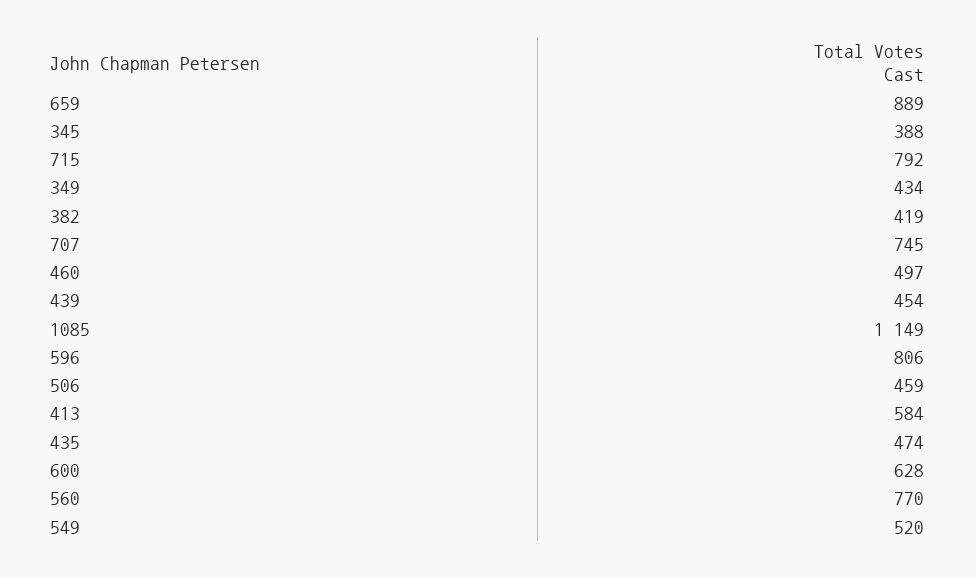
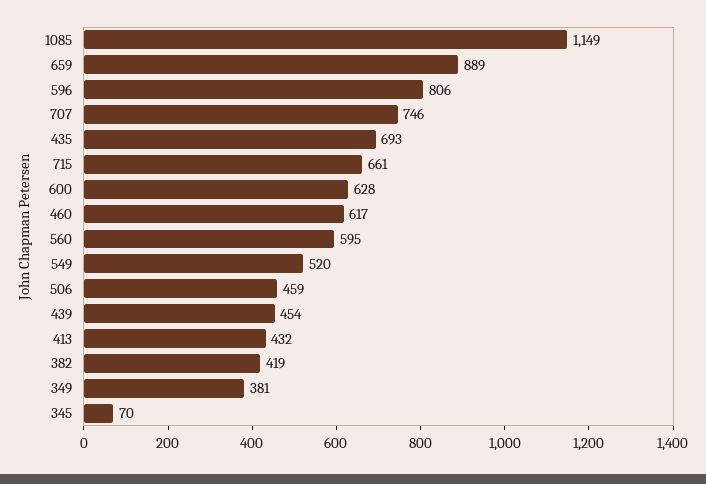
  {
    "659": 889,
-   "345": 388,
+   "345": 70,
-   "715": 792,
+   "715": 661,
-   "349": 434,
+   "349": 381,
    "382": 419,
-   "707": 745,
+   "707": 746,
-   "460": 497,
+   "460": 617,
    "439": 454,
    "1085": 1149,
    "596": 806,
    "506": 459,
-   "413": 584,
+   "413": 432,
-   "435": 474,
+   "435": 693,
    "600": 628,
-   "560": 770,
+   "560": 595,
    "549": 520
  }

